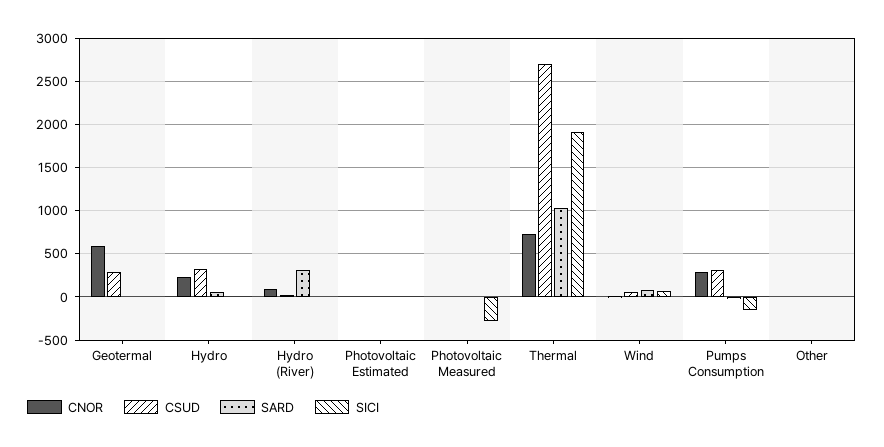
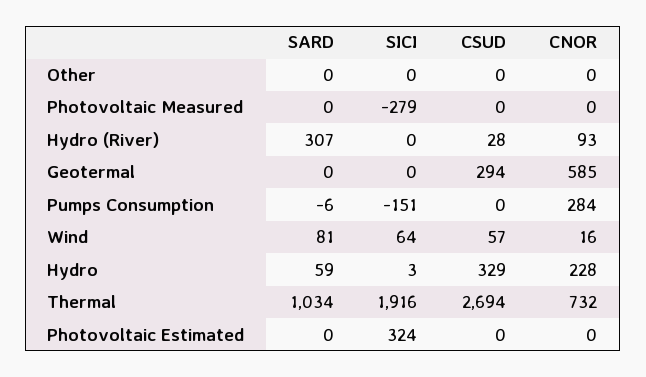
  {
    "CNOR": {
      "Geotermal": 585,
      "Hydro": 228,
      "Hydro (River)": 93,
      "Photovoltaic Estimated": 0,
      "Photovoltaic Measured": 0,
      "Thermal": 732,
      "Wind": 16,
      "Pumps Consumption": 284,
      "Other": 0
    },
    "CSUD": {
      "Geotermal": 294,
      "Hydro": 329,
      "Hydro (River)": 28,
      "Photovoltaic Estimated": 0,
      "Photovoltaic Measured": 0,
      "Thermal": 2694,
      "Wind": 57,
-     "Pumps Consumption": 300,
+     "Pumps Consumption": 0,
      "Other": 0
    },
    "SARD": {
      "Geotermal": 0,
      "Hydro": 59,
      "Hydro (River)": 307,
      "Photovoltaic Estimated": 0,
      "Photovoltaic Measured": 0,
      "Thermal": 1034,
      "Wind": 81,
      "Pumps Consumption": -6,
      "Other": 0
    },
    "SICI": {
      "Geotermal": 0,
      "Hydro": 3,
      "Hydro (River)": 0,
-     "Photovoltaic Estimated": 0,
+     "Photovoltaic Estimated": 324,
      "Photovoltaic Measured": -279,
      "Thermal": 1916,
      "Wind": 64,
      "Pumps Consumption": -151,
      "Other": 0
    }
  }

